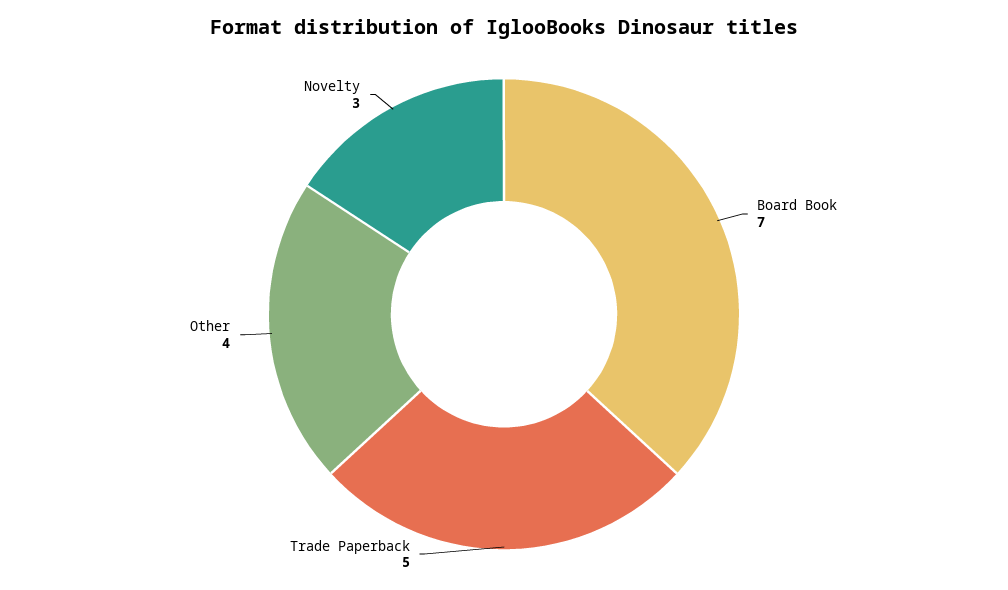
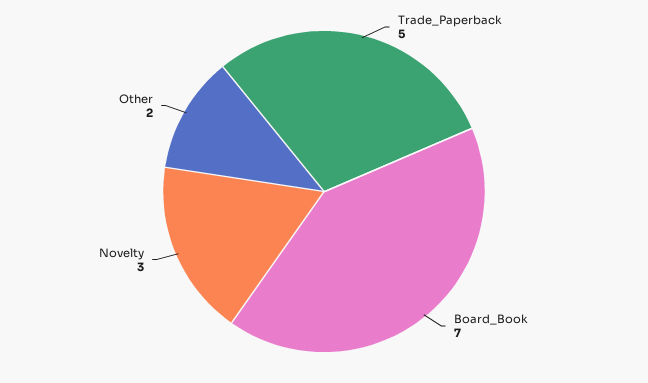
  {
    "Board Book": 7,
    "Trade Paperback": 5,
-   "Other": 4,
+   "Other": 2,
    "Novelty": 3
  }

